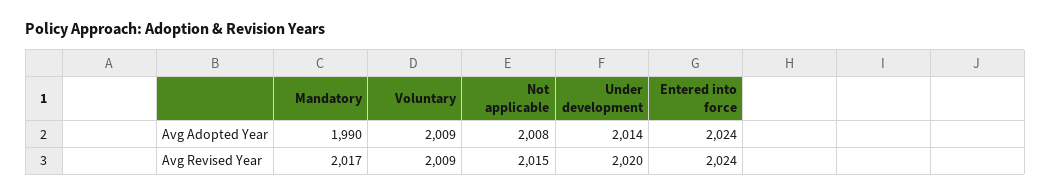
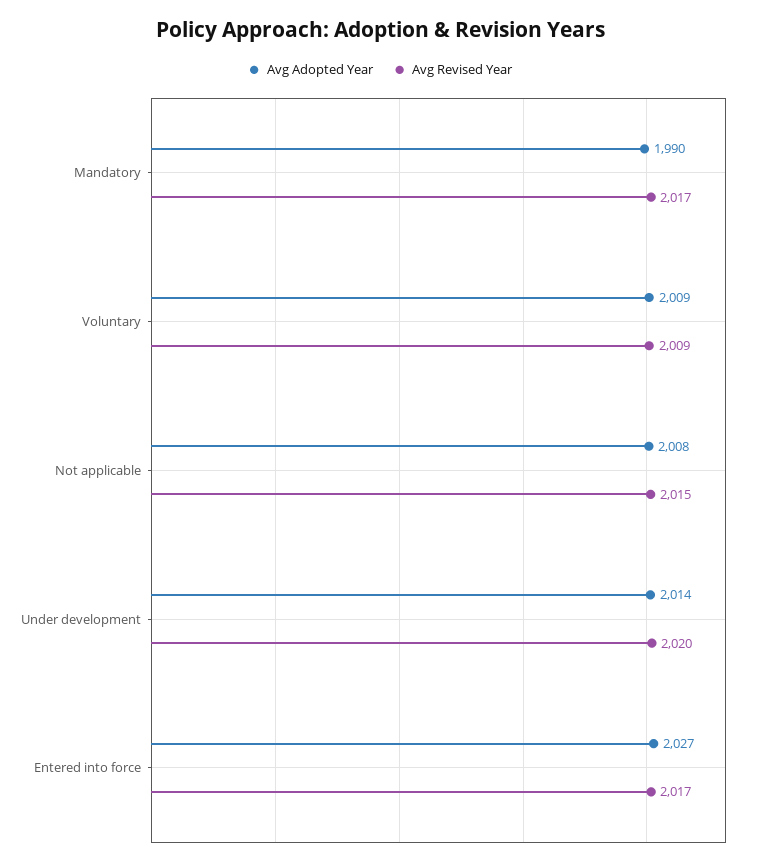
  {
    "Avg Adopted Year": {
      "Mandatory": 1990,
      "Voluntary": 2009,
      "Not applicable": 2008,
      "Under development": 2014,
-     "Entered into force": 2024
+     "Entered into force": 2027
    },
    "Avg Revised Year": {
      "Mandatory": 2017,
      "Voluntary": 2009,
      "Not applicable": 2015,
      "Under development": 2020,
-     "Entered into force": 2024
+     "Entered into force": 2017
    }
  }

